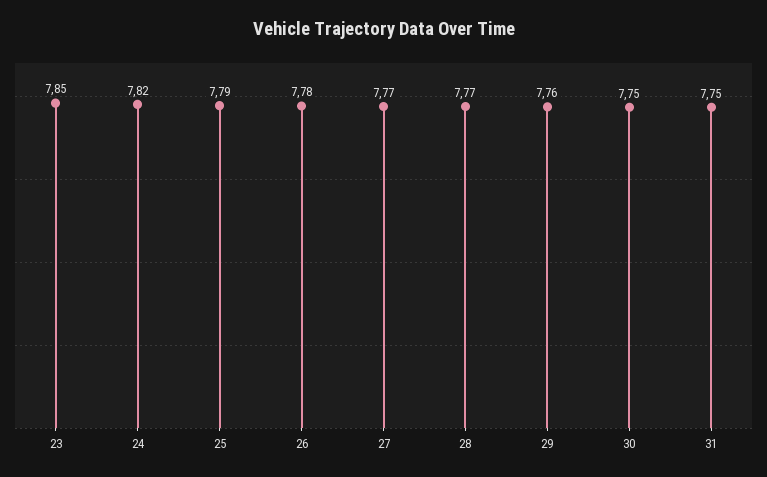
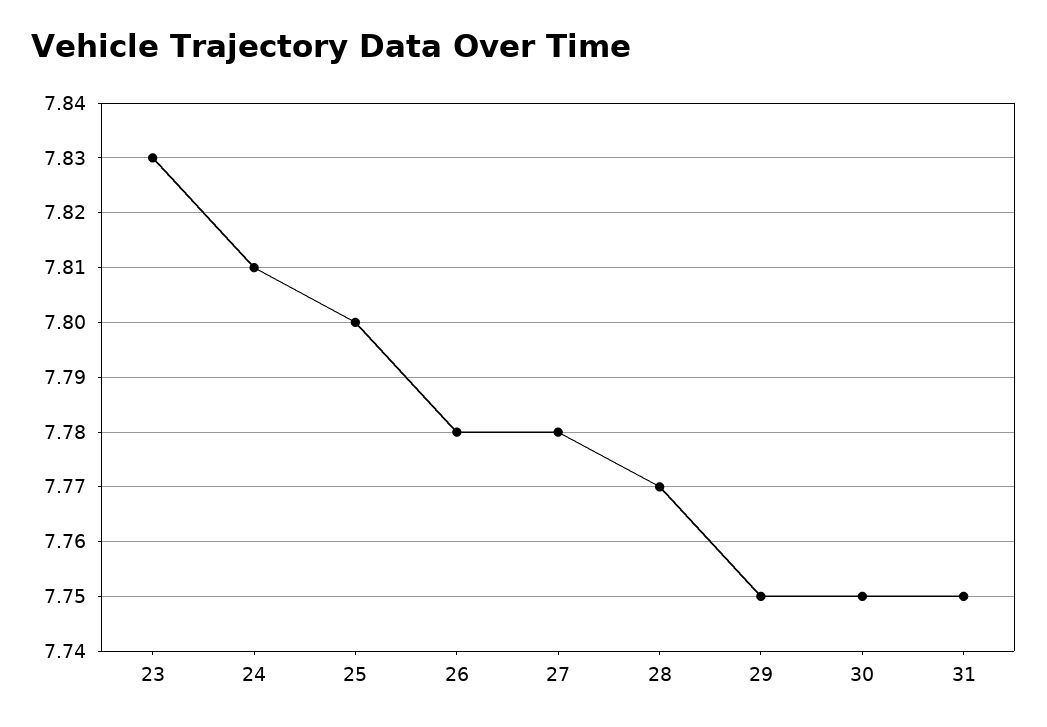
  {
-   "23": 7.85,
+   "23": 7.83,
-   "24": 7.82,
+   "24": 7.81,
-   "25": 7.79,
+   "25": 7.8,
    "26": 7.78,
-   "27": 7.77,
+   "27": 7.78,
    "28": 7.77,
-   "29": 7.76,
+   "29": 7.75,
    "30": 7.75,
    "31": 7.75
  }

